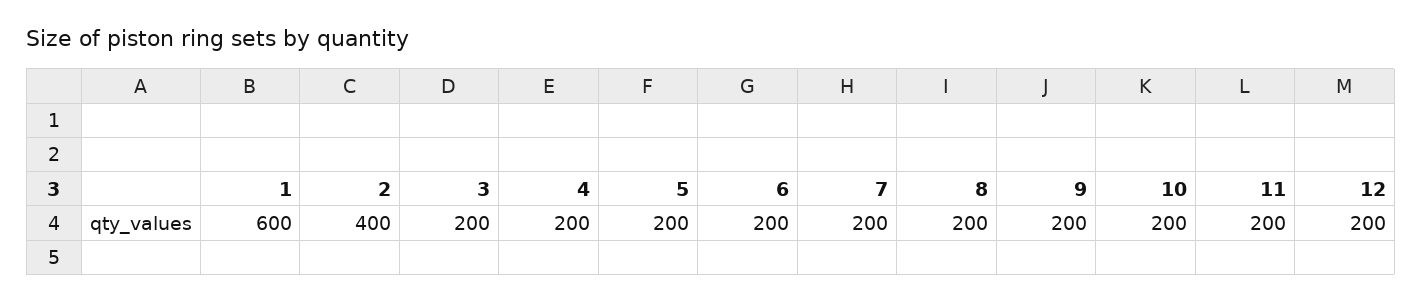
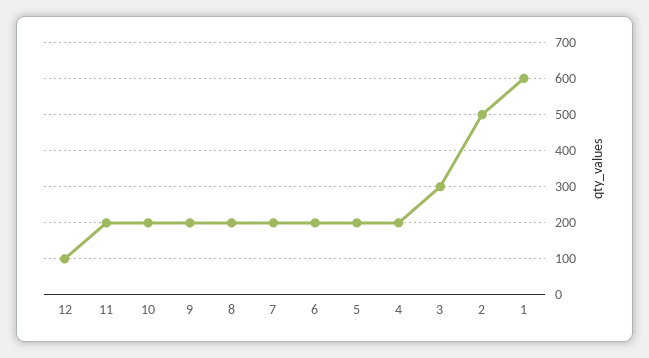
  {
    "1": 600,
-   "2": 400,
+   "2": 500,
-   "3": 200,
+   "3": 300,
    "4": 200,
    "5": 200,
    "6": 200,
    "7": 200,
    "8": 200,
    "9": 200,
    "10": 200,
    "11": 200,
-   "12": 200
+   "12": 100
  }

